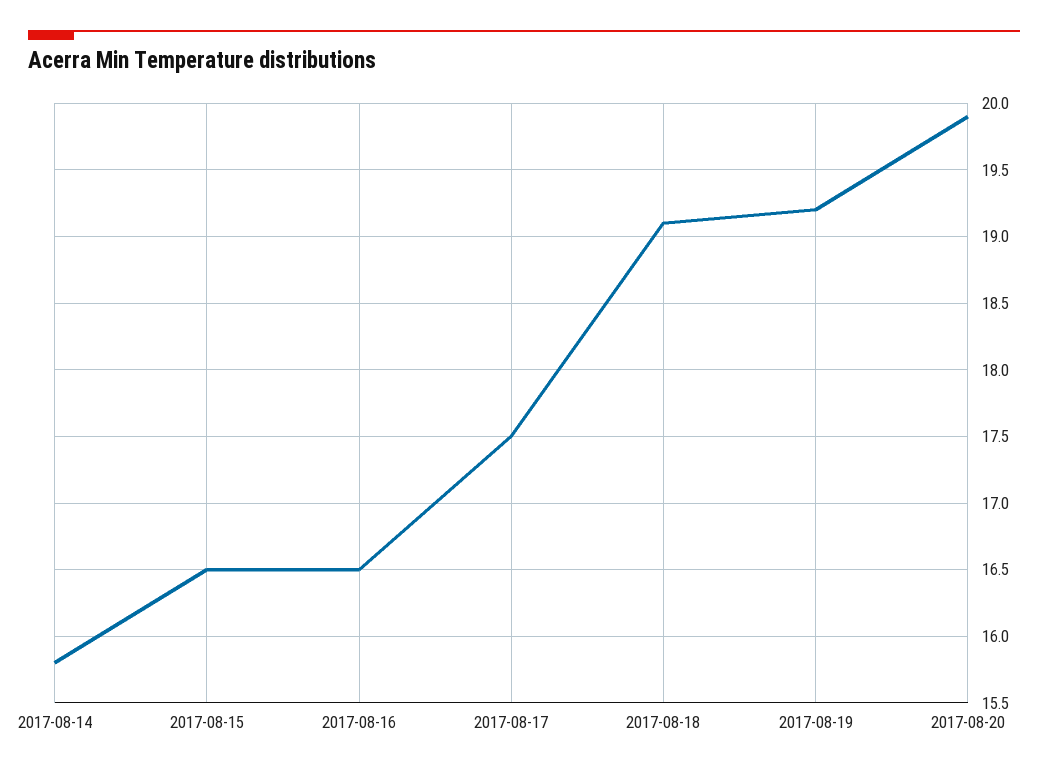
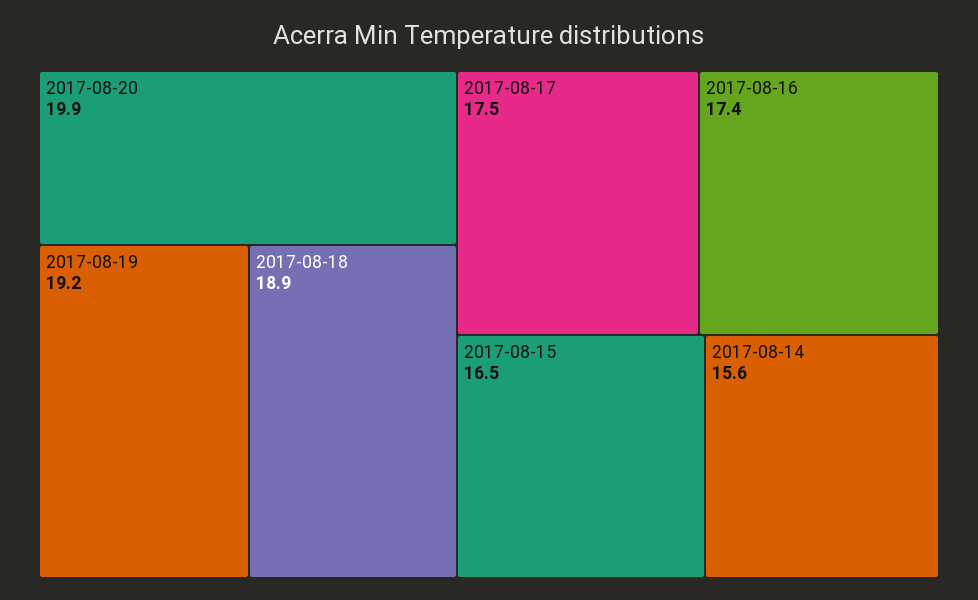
  {
-   "2017-08-14": 15.8,
+   "2017-08-14": 15.6,
    "2017-08-15": 16.5,
-   "2017-08-16": 16.5,
+   "2017-08-16": 17.4,
    "2017-08-17": 17.5,
-   "2017-08-18": 19.1,
+   "2017-08-18": 18.9,
    "2017-08-19": 19.2,
    "2017-08-20": 19.9
  }

